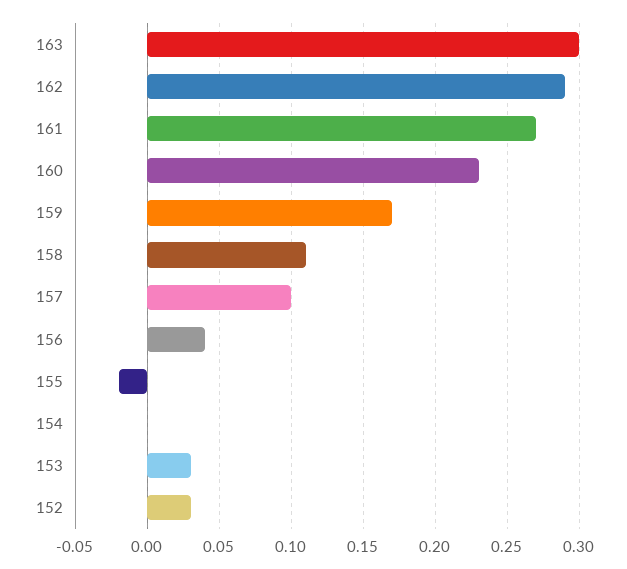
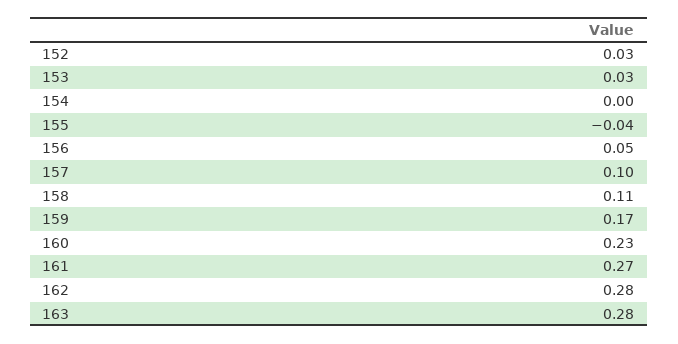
  {
-   "163": 0.3,
+   "163": 0.28,
-   "162": 0.29,
+   "162": 0.28,
    "161": 0.27,
    "160": 0.23,
    "159": 0.17,
    "158": 0.11,
    "157": 0.1,
-   "156": 0.04,
+   "156": 0.05,
-   "155": -0.02,
+   "155": -0.04,
    "154": 0,
    "153": 0.03,
    "152": 0.03
  }

